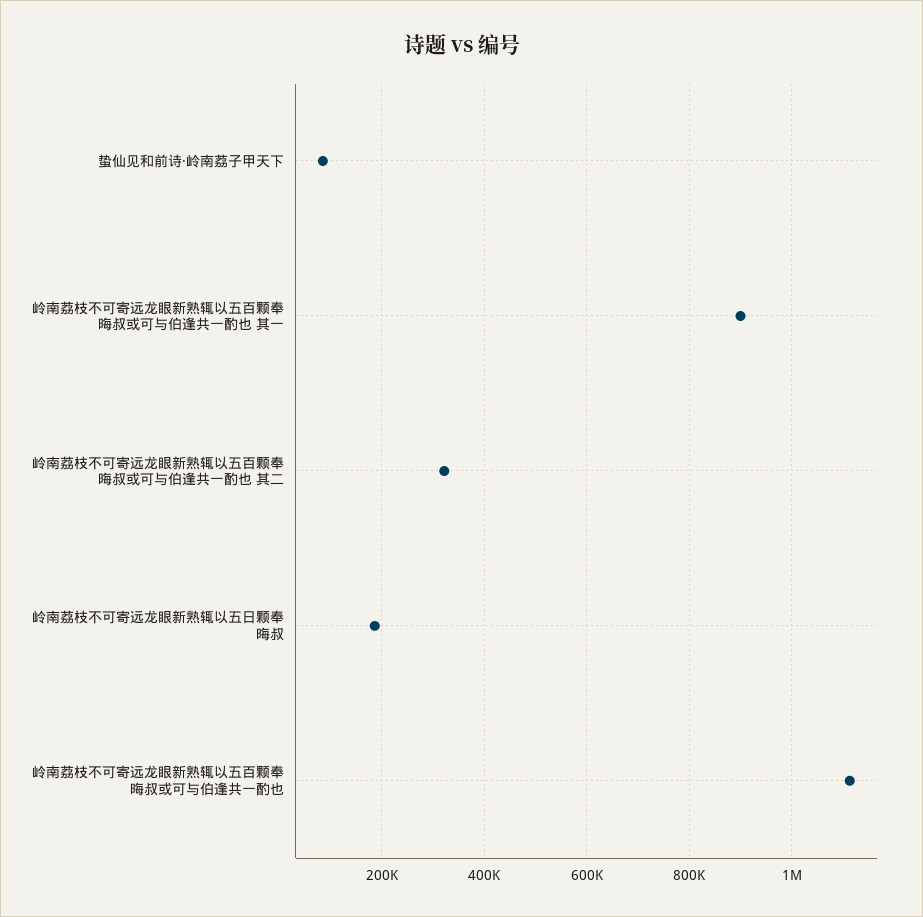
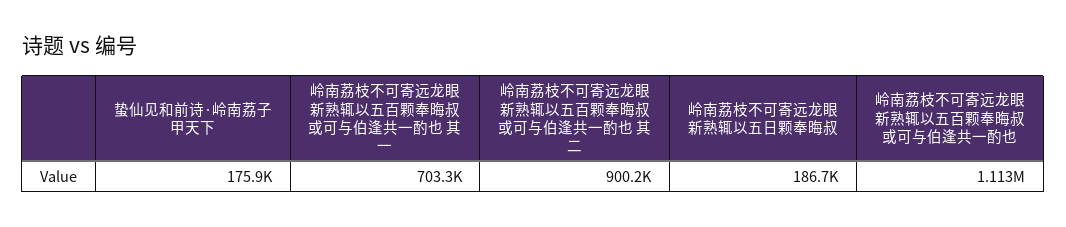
  {
-   "蛰仙见和前诗·岭南荔子甲天下": 80000,
+   "蛰仙见和前诗·岭南荔子甲天下": 175900,
-   "岭南荔枝不可寄远龙眼新熟辄以五百颗奉晦叔或可与伯逢共一酌也 其一": 900000,
+   "岭南荔枝不可寄远龙眼新熟辄以五百颗奉晦叔或可与伯逢共一酌也 其一": 703300,
-   "岭南荔枝不可寄远龙眼新熟辄以五百颗奉晦叔或可与伯逢共一酌也 其二": 320000,
+   "岭南荔枝不可寄远龙眼新熟辄以五百颗奉晦叔或可与伯逢共一酌也 其二": 900200,
    "岭南荔枝不可寄远龙眼新熟辄以五日颗奉晦叔": 186700,
    "岭南荔枝不可寄远龙眼新熟辄以五百颗奉晦叔或可与伯逢共一酌也": 1113000
  }

